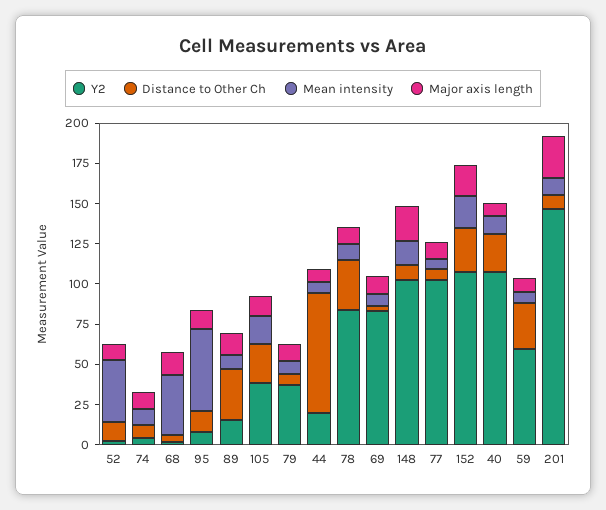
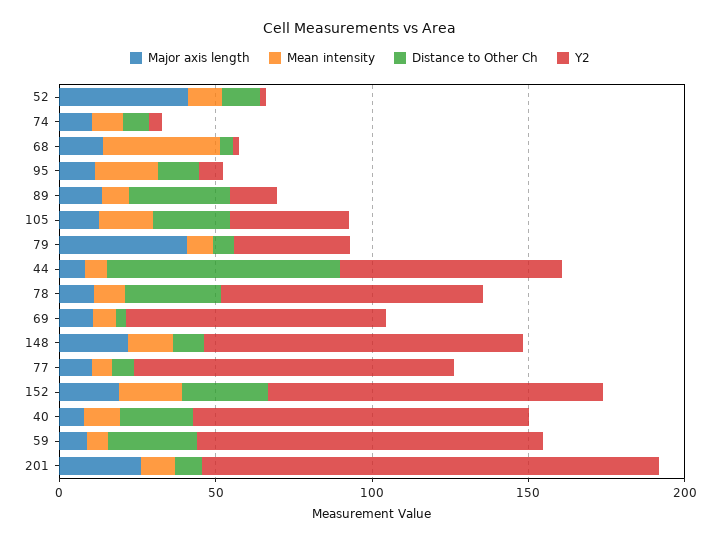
  {
    "Y2": {
      "52": 0,
      "74": 5,
      "68": 0,
      "95": 10,
      "89": 15,
      "105": 40,
      "79": 35,
-     "44": 20,
+     "44": 70,
      "78": 85,
      "69": 85,
      "148": 100,
      "77": 100,
      "152": 105,
      "40": 105,
-     "59": 60,
+     "59": 110,
      "201": 145
    },
    "Distance to Other Ch": {
      "52": 10,
      "74": 10,
      "68": 5,
      "95": 15,
      "89": 30,
      "105": 25,
      "79": 5,
      "44": 75,
      "78": 30,
      "69": 5,
      "148": 10,
      "77": 5,
      "152": 30,
      "40": 25,
      "59": 30,
      "201": 10
    },
    "Mean intensity": {
-     "52": 40,
+     "52": 10,
      "74": 10,
      "68": 40,
-     "95": 50,
+     "95": 20,
      "89": 10,
      "105": 15,
      "79": 10,
      "44": 5,
      "78": 10,
      "69": 10,
      "148": 15,
      "77": 5,
      "152": 20,
      "40": 10,
      "59": 5,
      "201": 10
    },
    "Major axis length": {
-     "52": 10,
+     "52": 40,
      "74": 10,
      "68": 15,
      "95": 10,
      "89": 15,
      "105": 15,
-     "79": 10,
+     "79": 40,
      "44": 10,
      "78": 10,
      "69": 10,
      "148": 20,
      "77": 10,
      "152": 20,
      "40": 10,
      "59": 10,
      "201": 25
    }
  }

